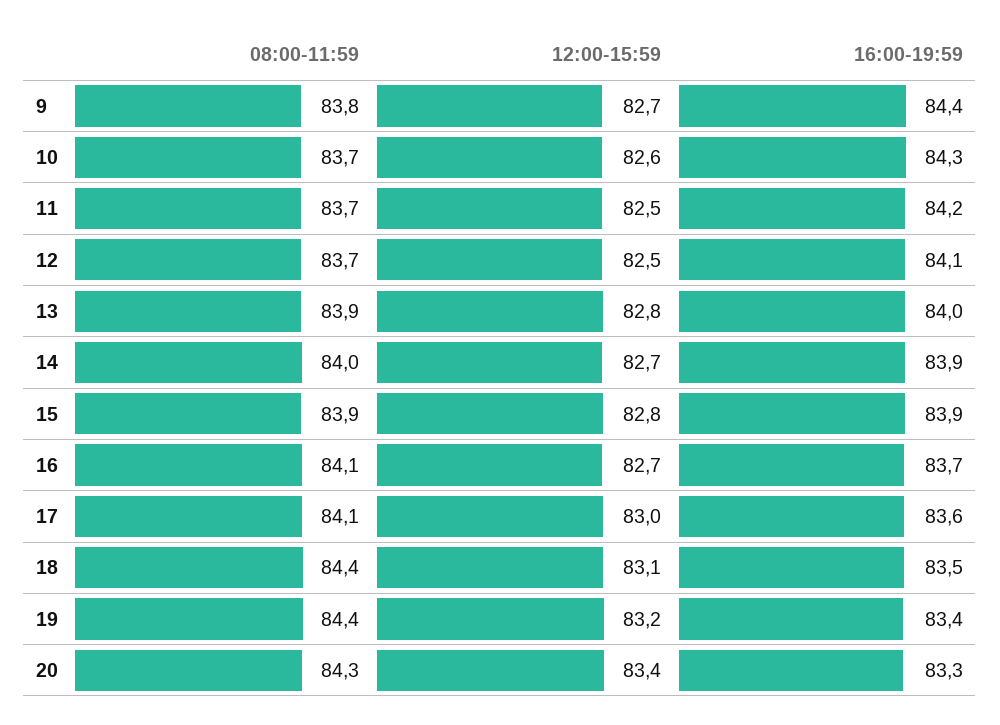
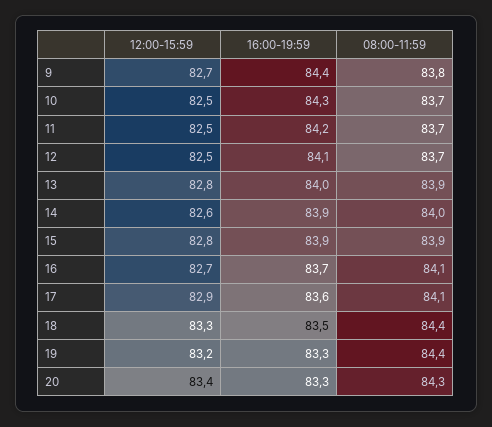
  {
    "08:00-11:59": {
      "9": 83.8,
      "10": 83.7,
      "11": 83.7,
      "12": 83.7,
      "13": 83.9,
      "14": 84,
      "15": 83.9,
      "16": 84.1,
      "17": 84.1,
      "18": 84.4,
      "19": 84.4,
      "20": 84.3
    },
    "12:00-15:59": {
      "9": 82.7,
-     "10": 82.6,
+     "10": 82.5,
      "11": 82.5,
      "12": 82.5,
      "13": 82.8,
-     "14": 82.7,
+     "14": 82.6,
      "15": 82.8,
      "16": 82.7,
-     "17": 83,
+     "17": 82.9,
-     "18": 83.1,
+     "18": 83.3,
      "19": 83.2,
      "20": 83.4
    },
    "16:00-19:59": {
      "9": 84.4,
      "10": 84.3,
      "11": 84.2,
      "12": 84.1,
      "13": 84,
      "14": 83.9,
      "15": 83.9,
      "16": 83.7,
      "17": 83.6,
      "18": 83.5,
-     "19": 83.4,
+     "19": 83.3,
      "20": 83.3
    }
  }

